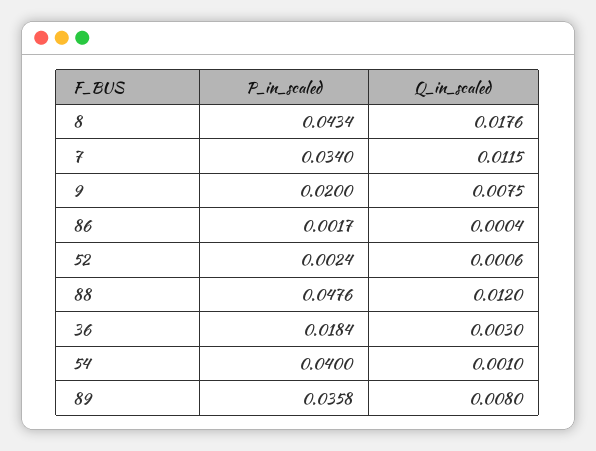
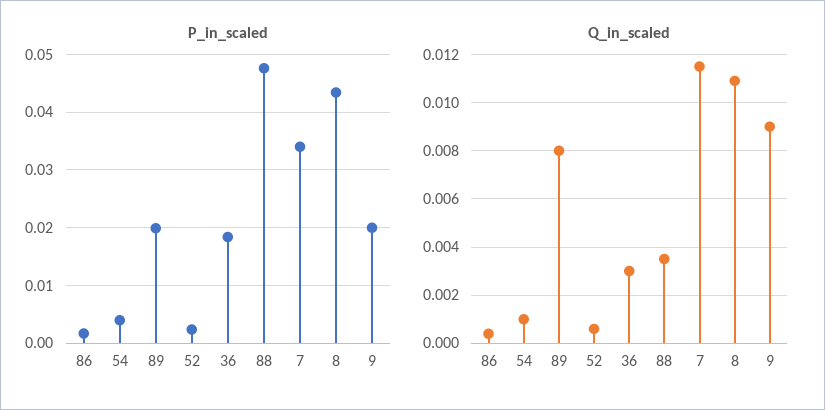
  {
    "P_in_scaled": {
      "8": 0.0434,
      "7": 0.034,
      "9": 0.02,
      "86": 0.0017,
      "52": 0.0024,
      "88": 0.0476,
      "36": 0.0184,
-     "54": 0.04,
+     "54": 0.004,
-     "89": 0.0358
+     "89": 0.02
    },
    "Q_in_scaled": {
-     "8": 0.0176,
+     "8": 0.011,
      "7": 0.0115,
-     "9": 0.0075,
+     "9": 0.009,
      "86": 0.0004,
      "52": 0.0006,
-     "88": 0.012,
+     "88": 0.0035,
      "36": 0.003,
      "54": 0.001,
      "89": 0.008
    }
  }

